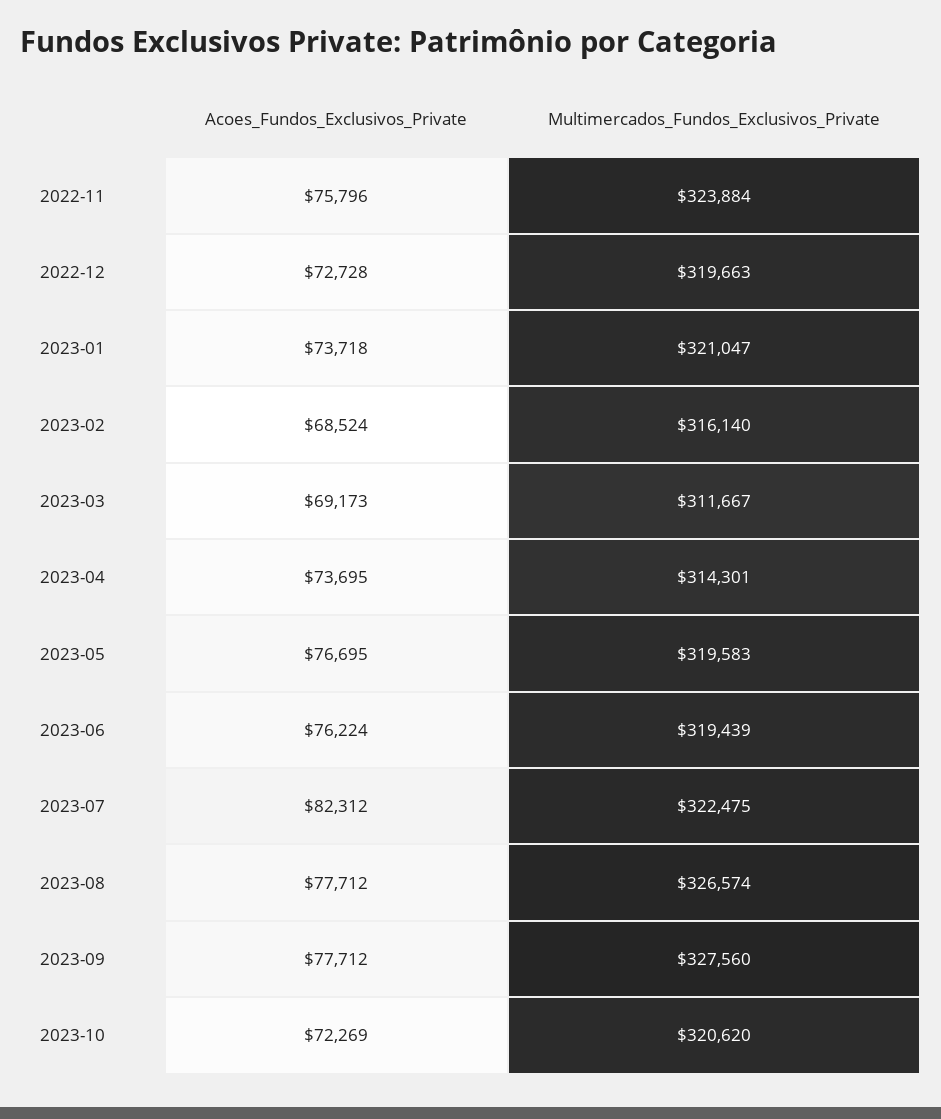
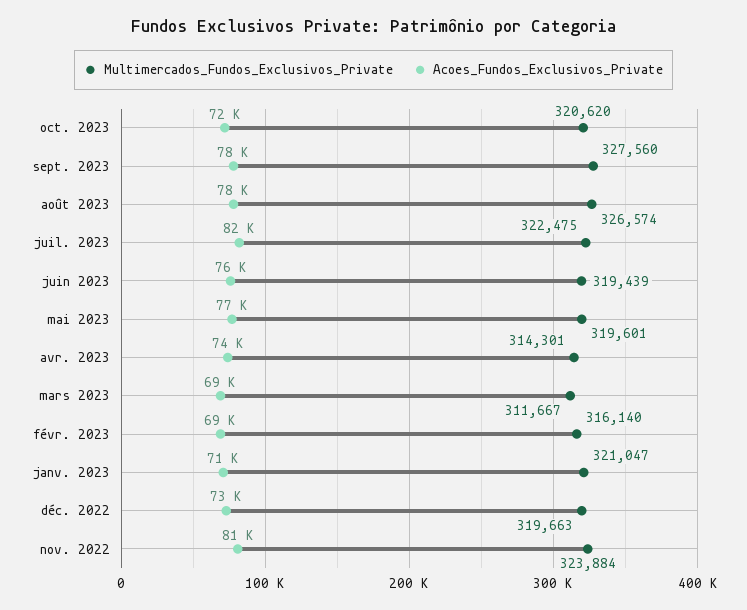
  {
    "Acoes_Fundos_Exclusivos_Private": {
-     "2022-11": 75796,
+     "2022-11": 81000,
      "2022-12": 72728,
-     "2023-01": 73718,
+     "2023-01": 71000,
      "2023-02": 68524,
      "2023-03": 69173,
      "2023-04": 73695,
      "2023-05": 76695,
      "2023-06": 76224,
      "2023-07": 82312,
      "2023-08": 77712,
      "2023-09": 77712,
      "2023-10": 72269
    },
    "Multimercados_Fundos_Exclusivos_Private": {
      "2022-11": 323884,
      "2022-12": 319663,
      "2023-01": 321047,
      "2023-02": 316140,
      "2023-03": 311667,
      "2023-04": 314301,
-     "2023-05": 319583,
+     "2023-05": 319601,
      "2023-06": 319439,
      "2023-07": 322475,
      "2023-08": 326574,
      "2023-09": 327560,
      "2023-10": 320620
    }
  }

